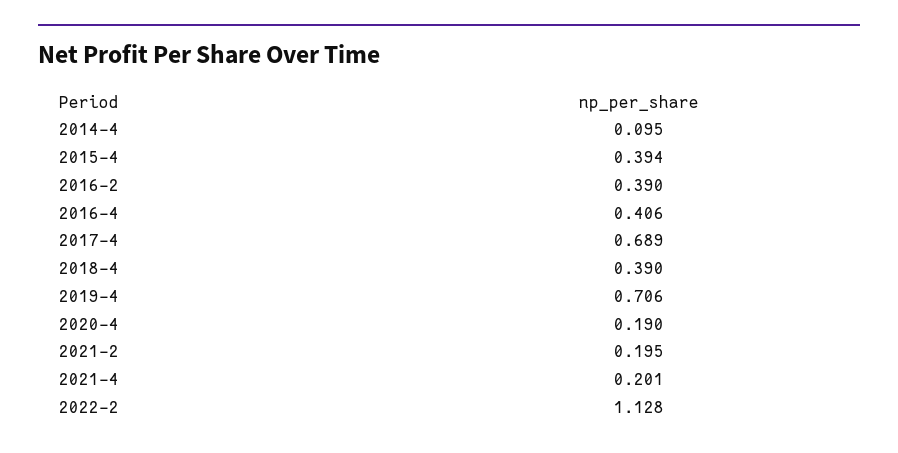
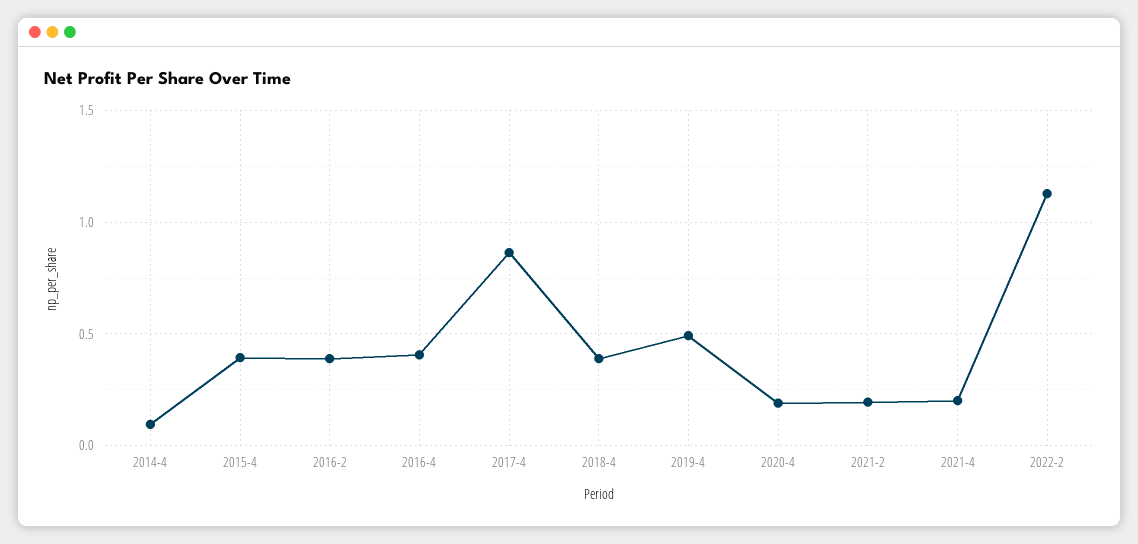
  {
    "2014-4": 0.095,
    "2015-4": 0.394,
    "2016-2": 0.39,
    "2016-4": 0.406,
-   "2017-4": 0.689,
+   "2017-4": 0.85,
    "2018-4": 0.39,
-   "2019-4": 0.706,
+   "2019-4": 0.5,
    "2020-4": 0.19,
    "2021-2": 0.195,
    "2021-4": 0.201,
    "2022-2": 1.128
  }

